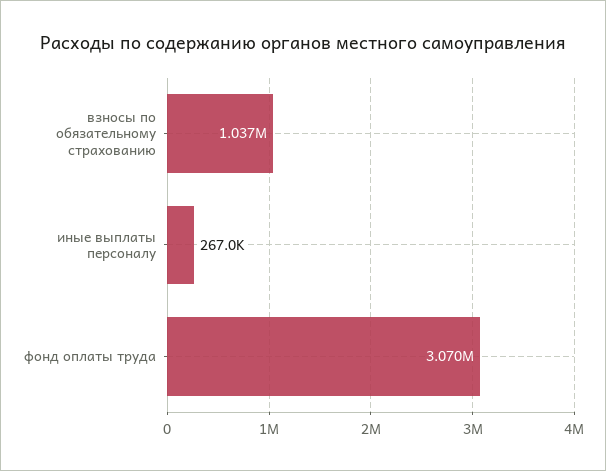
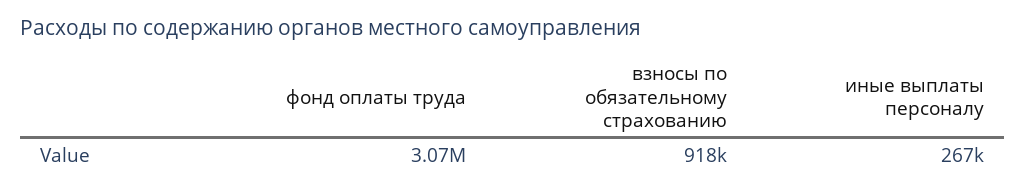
  {
-   "взносы по обязательному страхованию": 1037000,
+   "взносы по обязательному страхованию": 918000,
    "иные выплаты персоналу": 267000,
    "фонд оплаты труда": 3070000
  }

